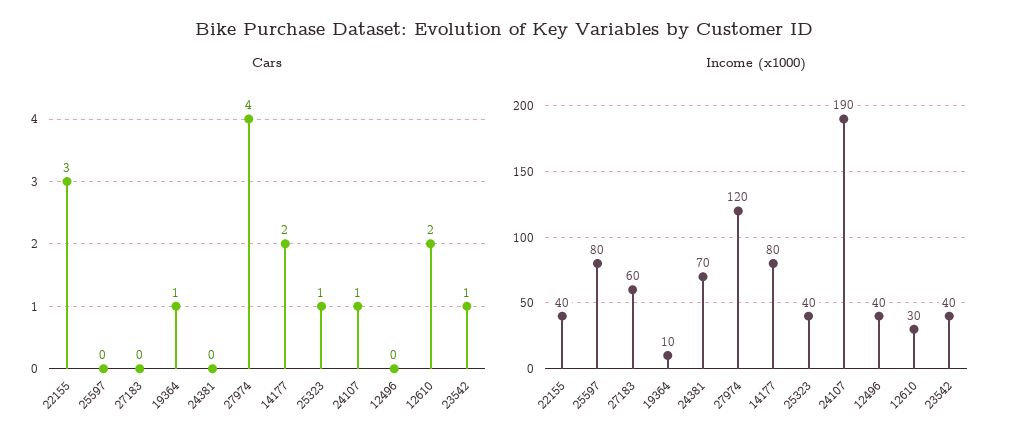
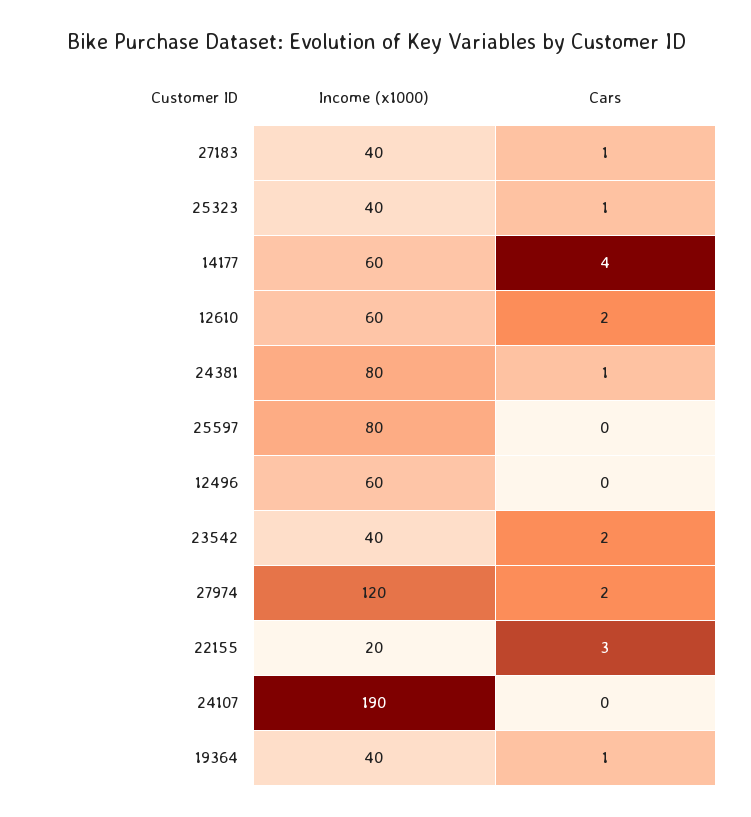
  {
    "Cars": {
      "22155": 3,
      "25597": 0,
-     "27183": 0,
+     "27183": 1,
      "19364": 1,
-     "24381": 0,
+     "24381": 1,
-     "27974": 4,
+     "27974": 2,
-     "14177": 2,
+     "14177": 4,
      "25323": 1,
-     "24107": 1,
+     "24107": 0,
      "12496": 0,
      "12610": 2,
-     "23542": 1
+     "23542": 2
    },
    "Income (x1000)": {
-     "22155": 40,
+     "22155": 20,
      "25597": 80,
-     "27183": 60,
+     "27183": 40,
-     "19364": 10,
+     "19364": 40,
-     "24381": 70,
+     "24381": 80,
      "27974": 120,
-     "14177": 80,
+     "14177": 60,
      "25323": 40,
      "24107": 190,
-     "12496": 40,
+     "12496": 60,
-     "12610": 30,
+     "12610": 60,
      "23542": 40
    }
  }

